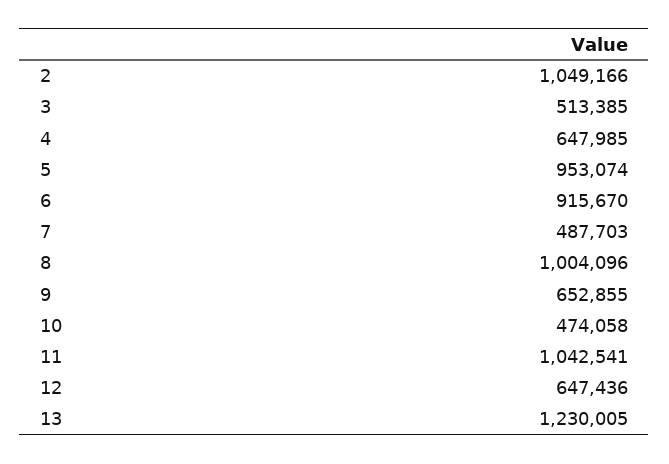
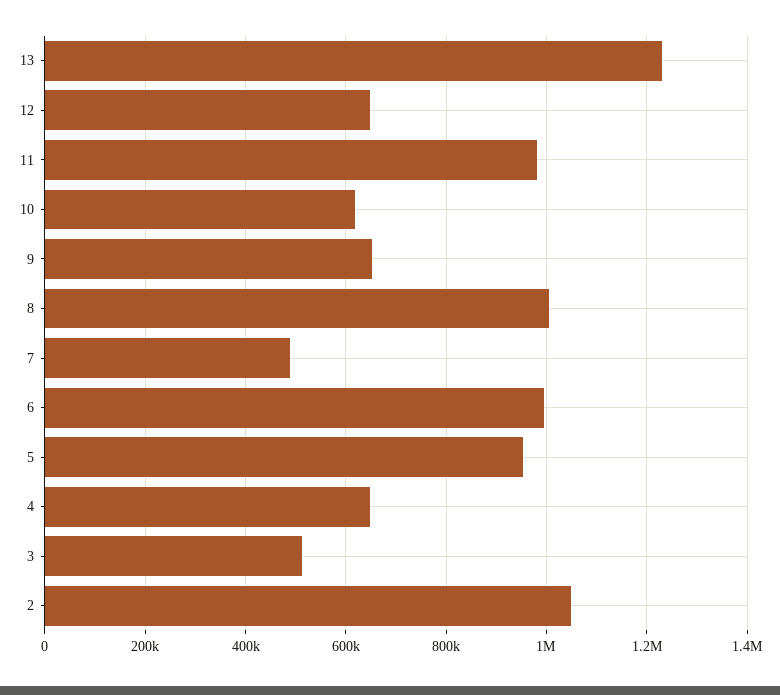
  {
    "2": 1049166,
    "3": 513385,
    "4": 647985,
    "5": 953074,
-   "6": 915670,
+   "6": 1000000,
    "7": 487703,
    "8": 1004096,
    "9": 652855,
-   "10": 474058,
+   "10": 620000,
-   "11": 1042541,
+   "11": 980000,
    "12": 647436,
    "13": 1230005
  }

